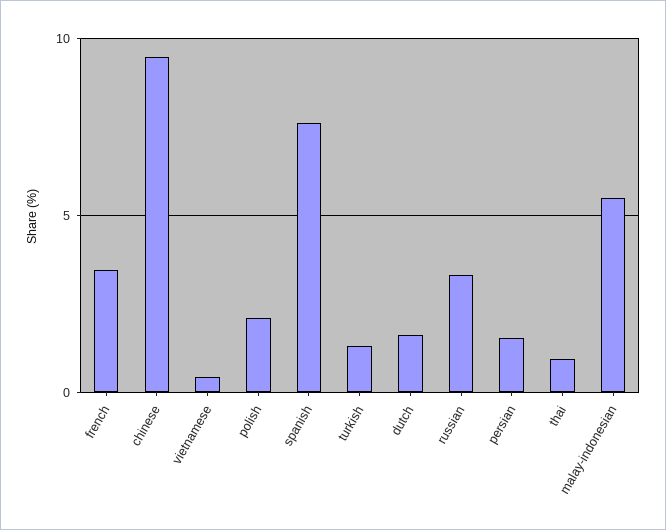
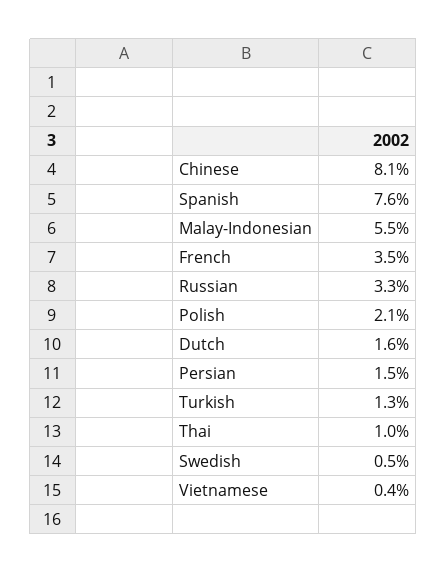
  {
    "french": 3.5,
-   "chinese": 9.5,
+   "chinese": 8.1,
    "vietnamese": 0.4,
    "polish": 2.1,
    "spanish": 7.6,
    "turkish": 1.3,
    "dutch": 1.6,
    "russian": 3.3,
    "persian": 1.5,
    "thai": 1,
-   "malay-indonesian": 5.5
+   "malay-indonesian": 5.5,
+   "Swedish": 0.5
  }

